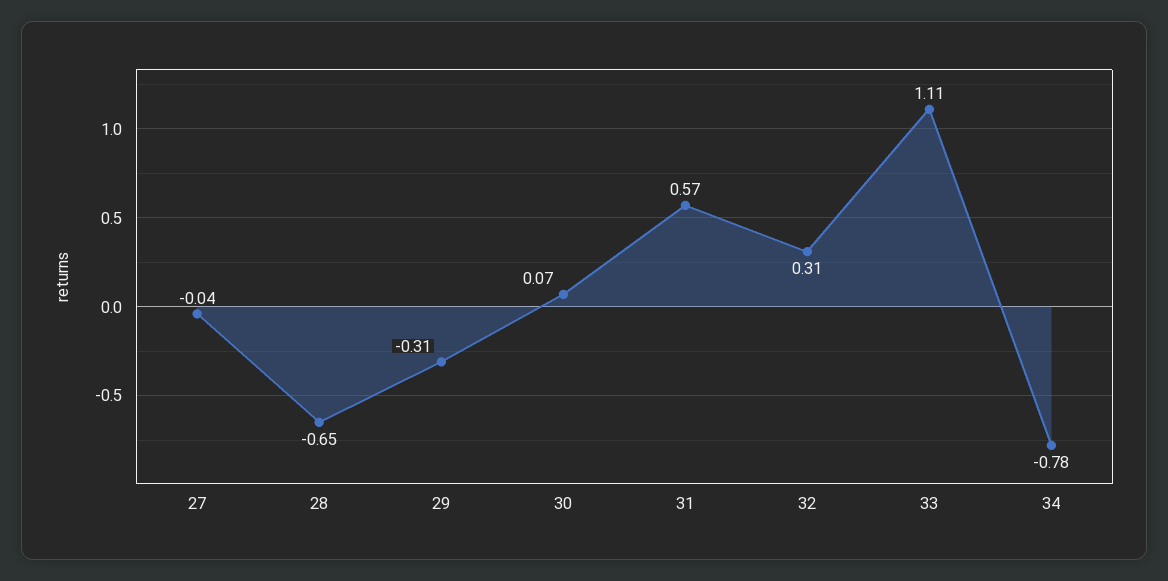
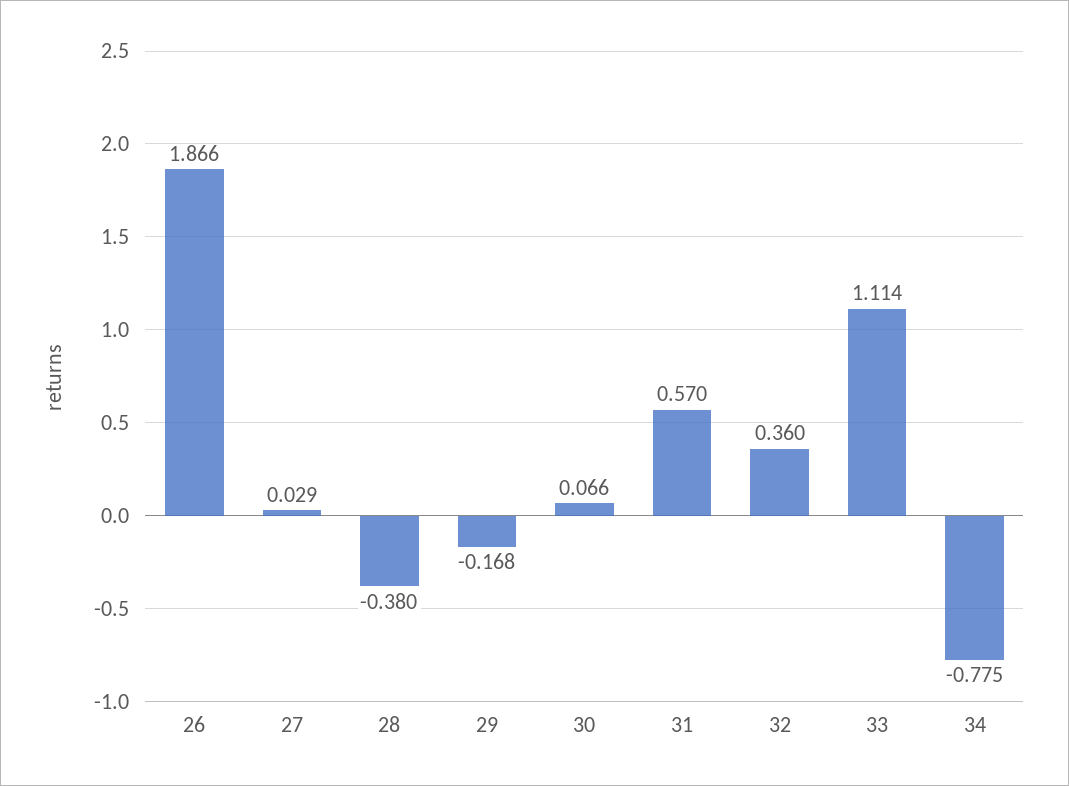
  {
-   "27": -0.04,
+   "27": 0.029,
-   "28": -0.65,
+   "28": -0.38,
-   "29": -0.31,
+   "29": -0.168,
    "30": 0.066,
    "31": 0.57,
-   "32": 0.31,
+   "32": 0.36,
    "33": 1.114,
-   "34": -0.775
+   "34": -0.775,
+   "26": 1.866
  }

